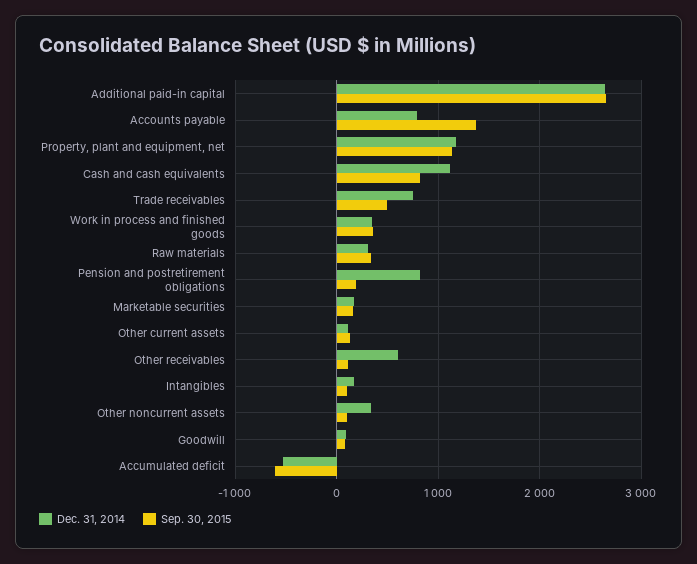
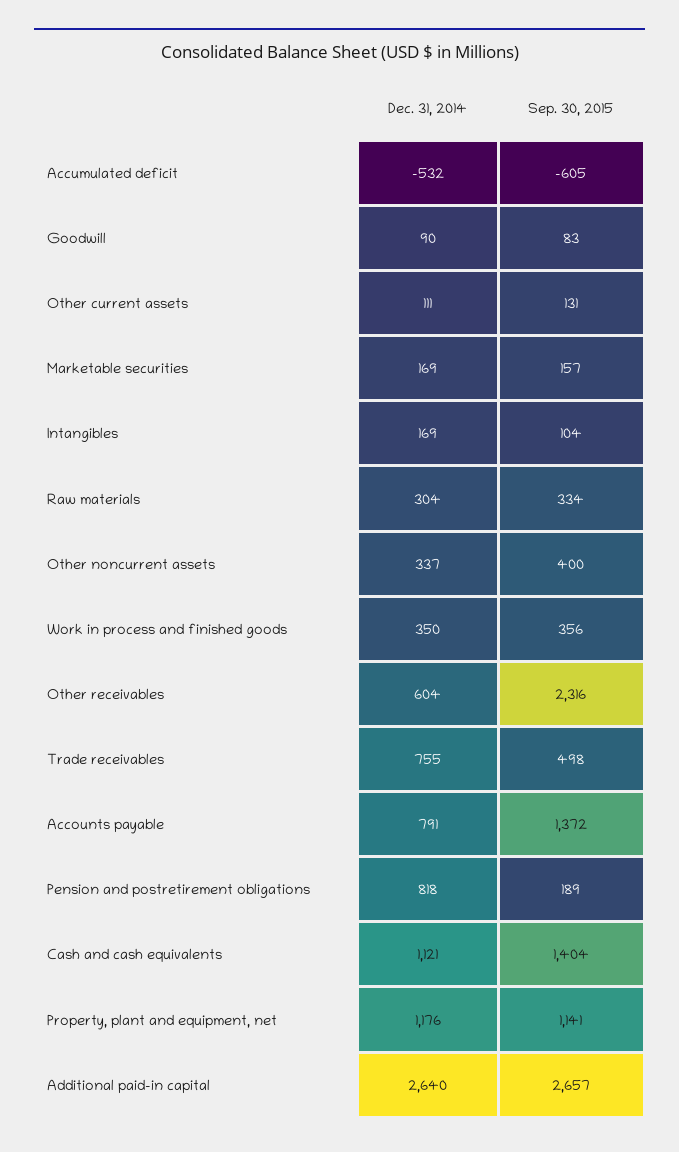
  {
    "Dec. 31, 2014": {
      "Additional paid-in capital": 2640,
      "Accounts payable": 791,
      "Property, plant and equipment, net": 1176,
      "Cash and cash equivalents": 1121,
      "Trade receivables": 755,
      "Work in process and finished goods": 350,
      "Raw materials": 304,
      "Pension and postretirement obligations": 818,
      "Marketable securities": 169,
      "Other current assets": 111,
      "Other receivables": 604,
      "Intangibles": 169,
      "Other noncurrent assets": 337,
      "Goodwill": 90,
      "Accumulated deficit": -532
    },
    "Sep. 30, 2015": {
      "Additional paid-in capital": 2657,
      "Accounts payable": 1372,
      "Property, plant and equipment, net": 1141,
-     "Cash and cash equivalents": 800,
+     "Cash and cash equivalents": 1404,
      "Trade receivables": 498,
      "Work in process and finished goods": 356,
      "Raw materials": 334,
      "Pension and postretirement obligations": 189,
      "Marketable securities": 157,
      "Other current assets": 131,
-     "Other receivables": 100,
+     "Other receivables": 2316,
      "Intangibles": 104,
-     "Other noncurrent assets": 100,
+     "Other noncurrent assets": 400,
      "Goodwill": 83,
      "Accumulated deficit": -605
    }
  }

